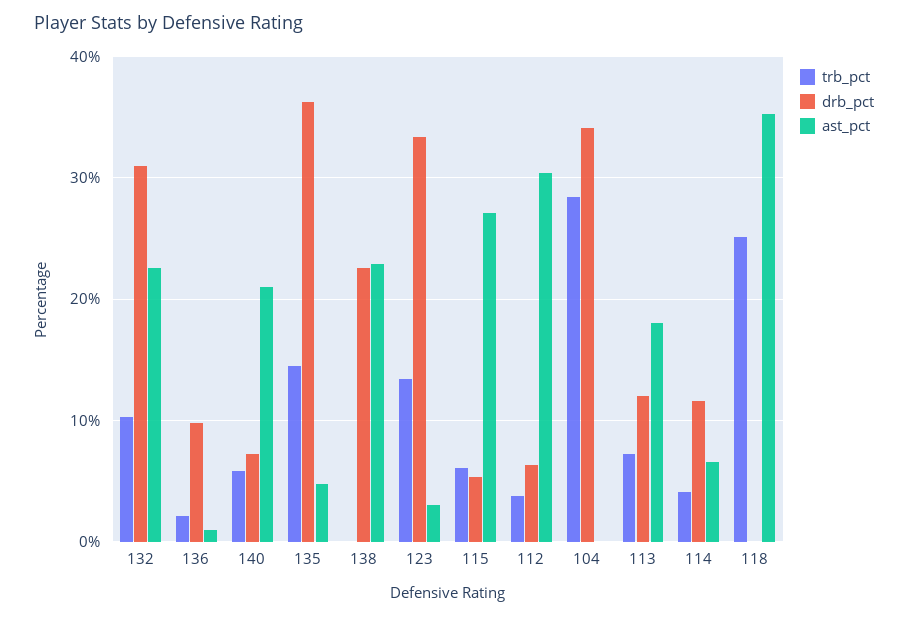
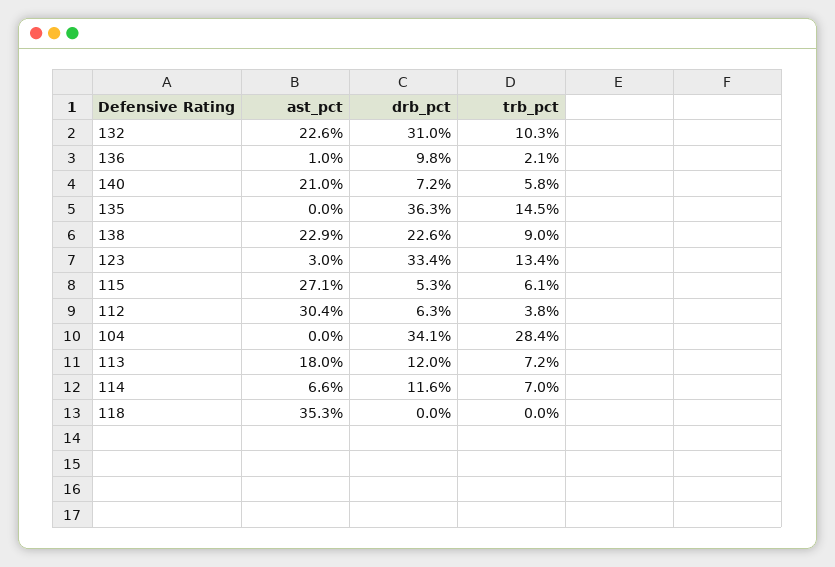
  {
    "trb_pct": {
      "132": 10.3,
      "136": 2.1,
      "140": 5.8,
      "135": 14.5,
-     "138": 0,
+     "138": 9,
      "123": 13.4,
      "115": 6.1,
      "112": 3.8,
      "104": 28.4,
      "113": 7.2,
-     "114": 4,
+     "114": 7,
-     "118": 25
+     "118": 0
    },
    "drb_pct": {
      "132": 31,
      "136": 9.8,
      "140": 7.2,
      "135": 36.3,
      "138": 22.6,
      "123": 33.4,
      "115": 5.3,
      "112": 6.3,
      "104": 34.1,
      "113": 12,
      "114": 11.6,
      "118": 0
    },
    "ast_pct": {
      "132": 22.6,
      "136": 1,
      "140": 21,
-     "135": 5,
+     "135": 0,
      "138": 22.9,
      "123": 3,
      "115": 27.1,
      "112": 30.4,
      "104": 0,
      "113": 18,
      "114": 6.6,
      "118": 35.3
    }
  }

